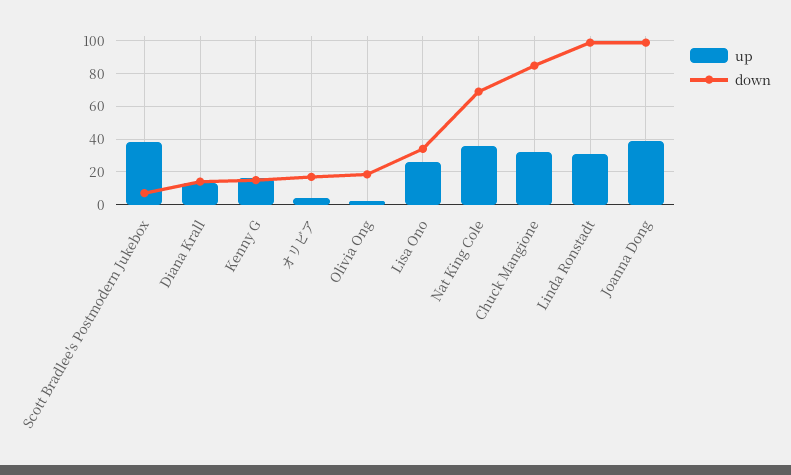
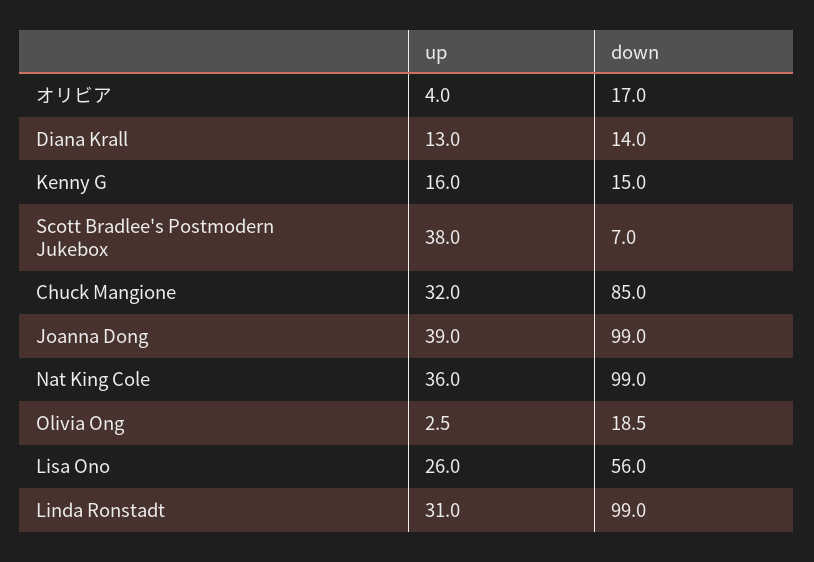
  {
    "up": {
      "Scott Bradlee's Postmodern Jukebox": 38,
      "Diana Krall": 13,
      "Kenny G": 16,
      "オリビア": 4,
      "Olivia Ong": 2.5,
      "Lisa Ono": 26,
      "Nat King Cole": 36,
      "Chuck Mangione": 32,
      "Linda Ronstadt": 31,
      "Joanna Dong": 39
    },
    "down": {
      "Scott Bradlee's Postmodern Jukebox": 7,
      "Diana Krall": 14,
      "Kenny G": 15,
      "オリビア": 17,
      "Olivia Ong": 18.5,
-     "Lisa Ono": 35,
+     "Lisa Ono": 56,
-     "Nat King Cole": 70,
+     "Nat King Cole": 99,
      "Chuck Mangione": 85,
      "Linda Ronstadt": 99,
      "Joanna Dong": 99
    }
  }

